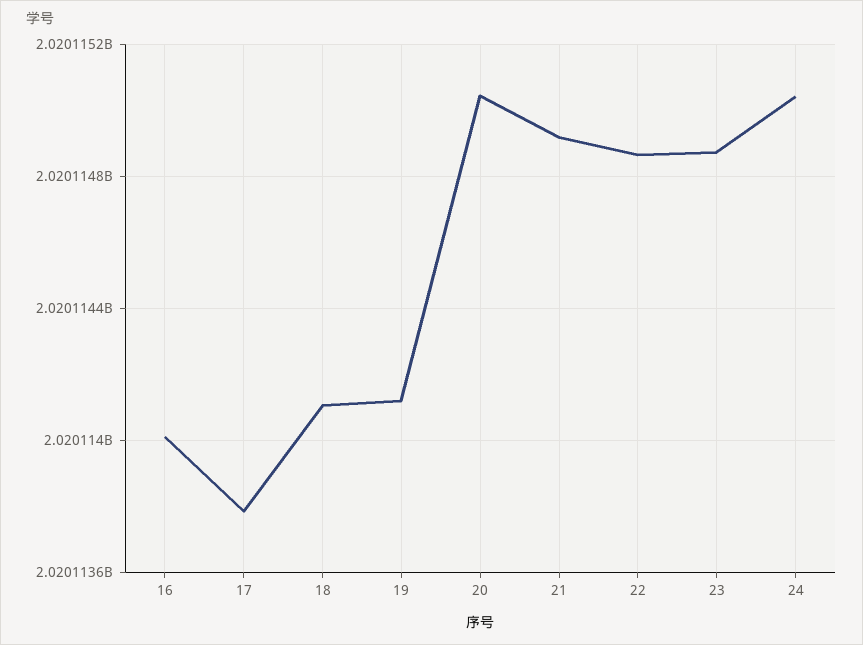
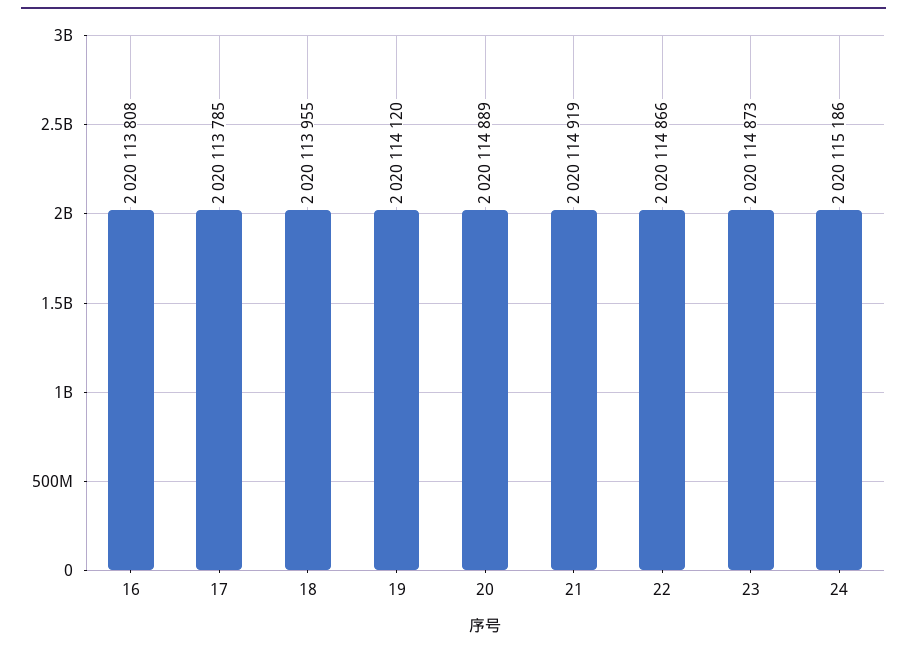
  {
-   "16": 2020114000,
+   "16": 2020113808,
    "17": 2020113785,
-   "18": 2020114100,
+   "18": 2020113955,
    "19": 2020114120,
-   "20": 2020115050,
+   "20": 2020114889,
    "21": 2020114919,
    "22": 2020114866,
    "23": 2020114873,
-   "24": 2020115050
+   "24": 2020115186
  }

